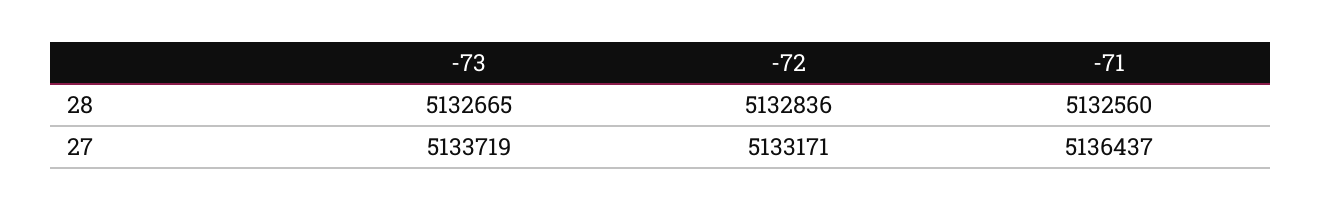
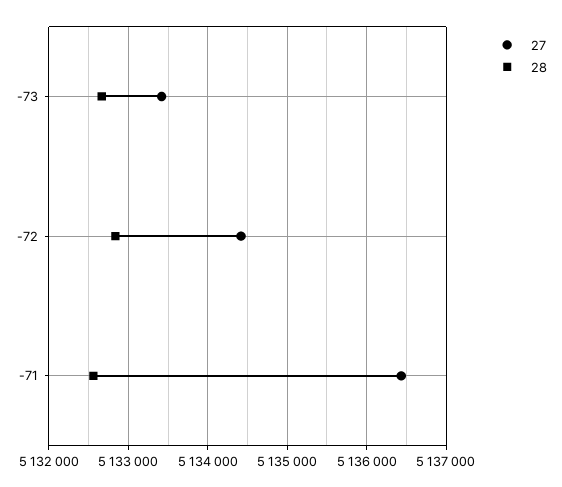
  {
    "28": {
      "-73": 5132665,
      "-72": 5132836,
      "-71": 5132560
    },
    "27": {
-     "-73": 5133719,
+     "-73": 5133400,
-     "-72": 5133171,
+     "-72": 5134400,
      "-71": 5136437
    }
  }

